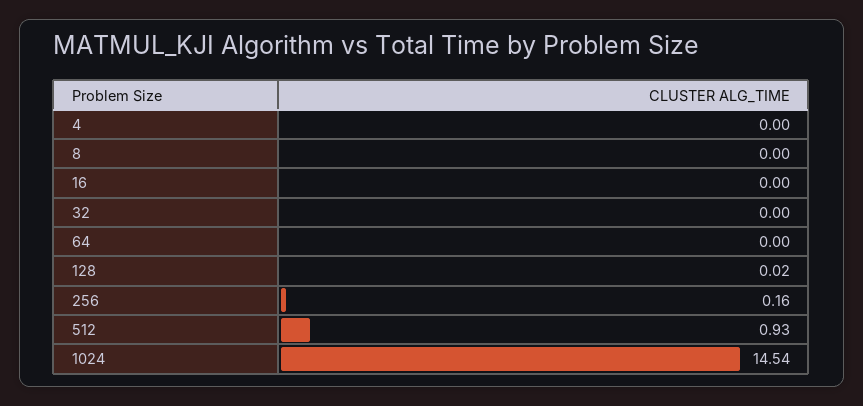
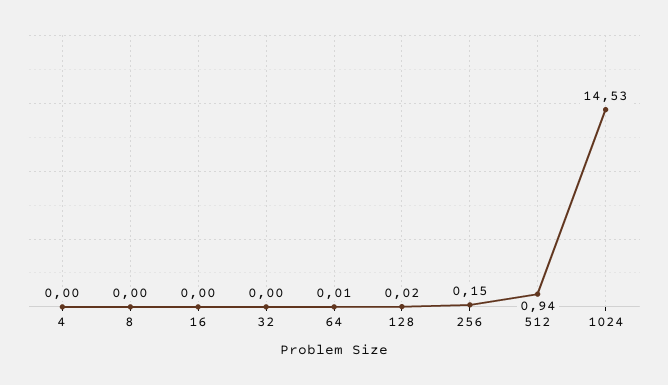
  {
    "4": 0,
    "8": 0,
    "16": 0,
    "32": 0,
-   "64": 0,
+   "64": 0.01,
    "128": 0.02,
-   "256": 0.16,
+   "256": 0.15,
-   "512": 0.93,
+   "512": 0.94,
-   "1024": 14.54
+   "1024": 14.53
  }

